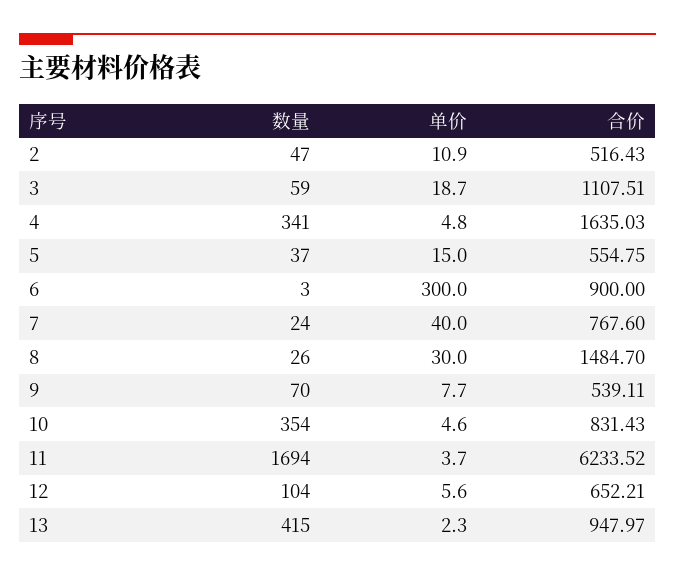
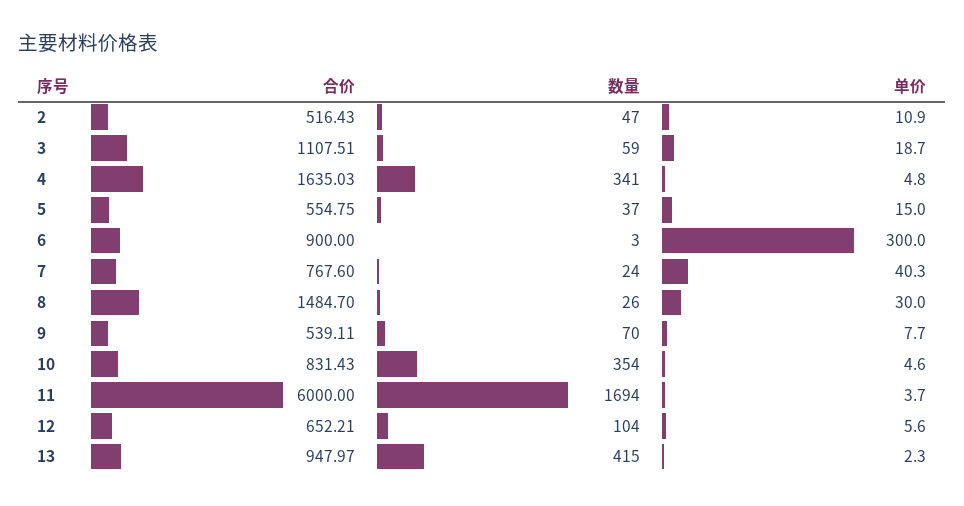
  {
    "数量": {
      "2": 47,
      "3": 59,
      "4": 341,
      "5": 37,
      "6": 3,
      "7": 24,
      "8": 26,
      "9": 70,
      "10": 354,
      "11": 1694,
      "12": 104,
      "13": 415
    },
    "单价": {
      "2": 10.9,
      "3": 18.7,
      "4": 4.8,
      "5": 15,
      "6": 300,
-     "7": 40,
+     "7": 40.3,
      "8": 30,
      "9": 7.7,
      "10": 4.6,
      "11": 3.7,
      "12": 5.6,
      "13": 2.3
    },
    "合价": {
      "2": 516.43,
      "3": 1107.51,
      "4": 1635.03,
      "5": 554.75,
      "6": 900,
      "7": 767.6,
      "8": 1484.7,
      "9": 539.11,
      "10": 831.43,
-     "11": 6233.52,
+     "11": 6000,
      "12": 652.21,
      "13": 947.97
    }
  }

